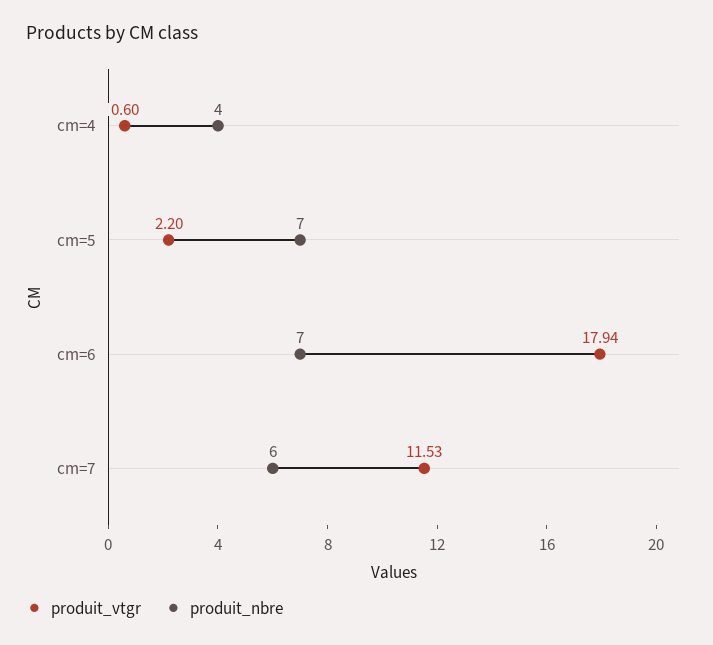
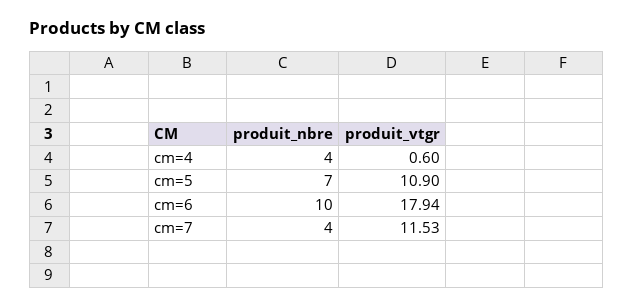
  {
    "produit_vtgr": {
      "cm=4": 0.6,
-     "cm=5": 2.2,
+     "cm=5": 10.9,
      "cm=6": 17.94,
      "cm=7": 11.53
    },
    "produit_nbre": {
      "cm=4": 4,
      "cm=5": 7,
-     "cm=6": 7,
+     "cm=6": 10,
-     "cm=7": 6
+     "cm=7": 4
    }
  }

